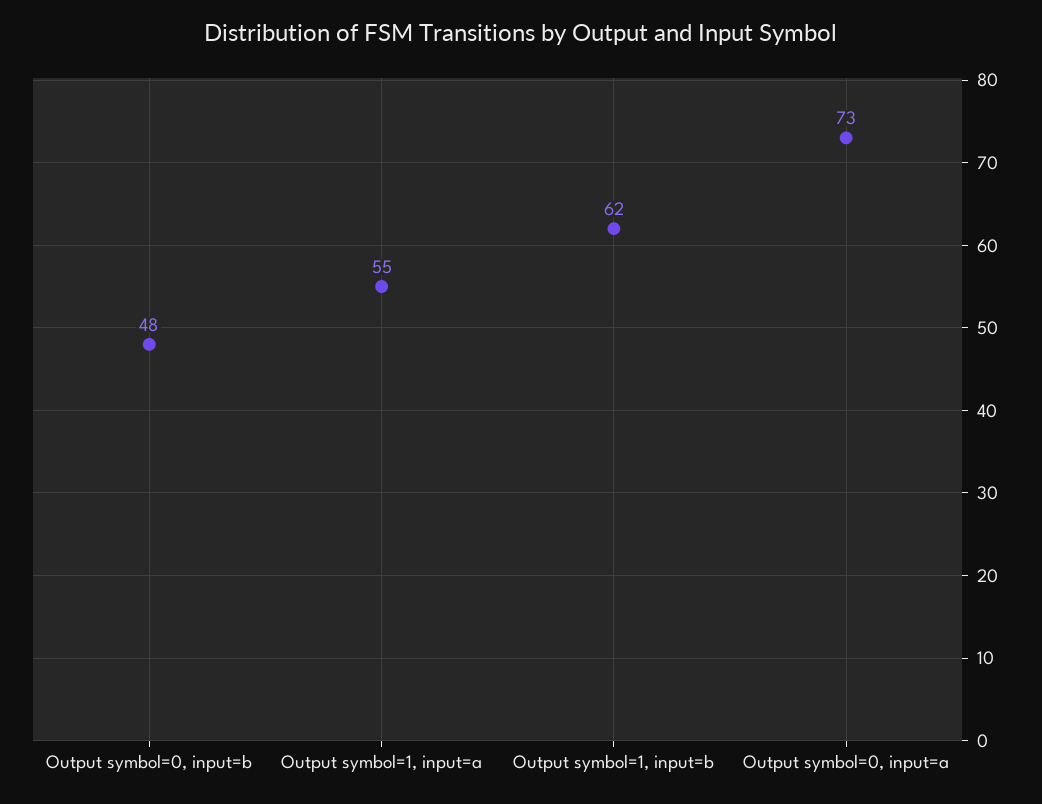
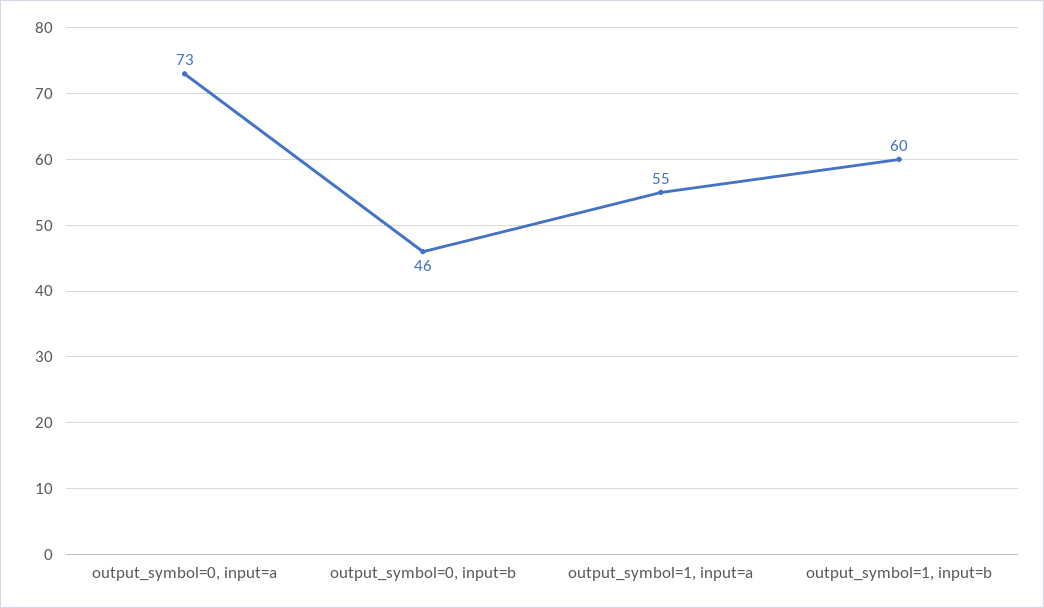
  {
-   "Output symbol=0, input=b": 48,
+   "Output symbol=0, input=b": 46,
    "Output symbol=1, input=a": 55,
-   "Output symbol=1, input=b": 62,
+   "Output symbol=1, input=b": 60,
    "Output symbol=0, input=a": 73
  }

